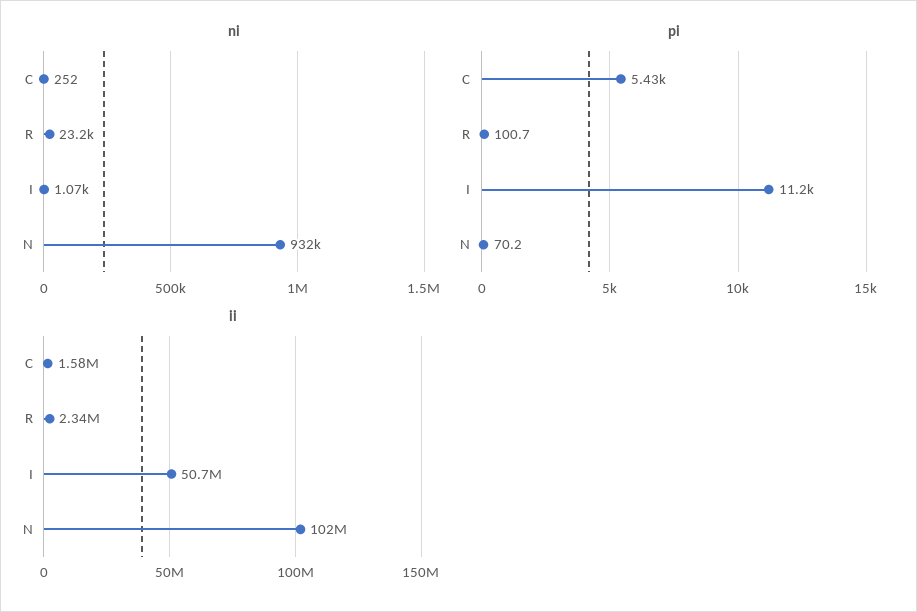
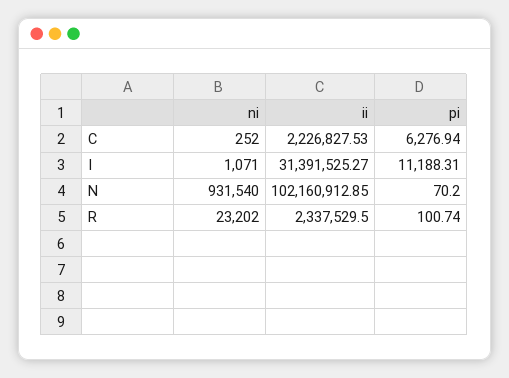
  {
    "ni": {
      "C": 252,
      "R": 23202,
      "I": 1071,
      "N": 931540
    },
    "pi": {
-     "C": 5430,
+     "C": 6276.94,
      "R": 100.74,
      "I": 11188.31,
      "N": 70.2
    },
    "ii": {
-     "C": 1580000,
+     "C": 2226827.53,
      "R": 2337529.5,
-     "I": 50700000,
+     "I": 31391525.27,
      "N": 102160912.85
    }
  }

